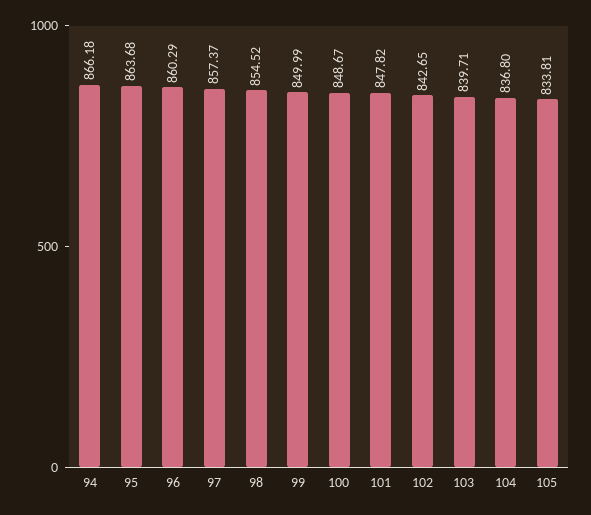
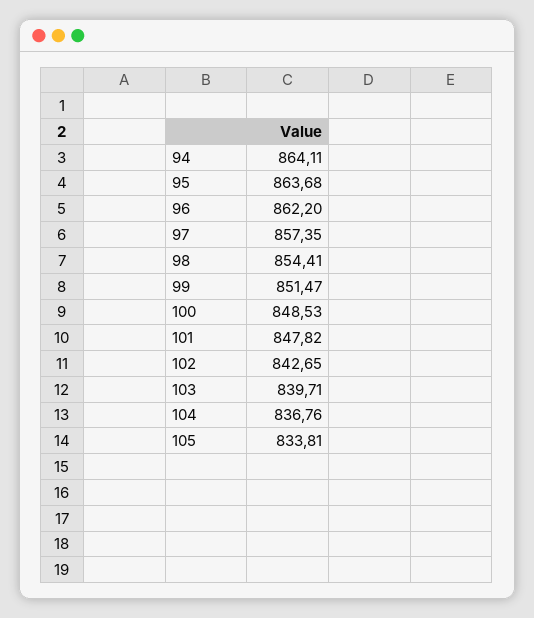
  {
-   "94": 866.18,
+   "94": 864.11,
    "95": 863.68,
-   "96": 860.29,
+   "96": 862.2,
-   "97": 857.37,
+   "97": 857.35,
-   "98": 854.52,
+   "98": 854.41,
-   "99": 849.99,
+   "99": 851.47,
-   "100": 848.67,
+   "100": 848.53,
    "101": 847.82,
    "102": 842.65,
    "103": 839.71,
-   "104": 836.8,
+   "104": 836.76,
    "105": 833.81
  }

